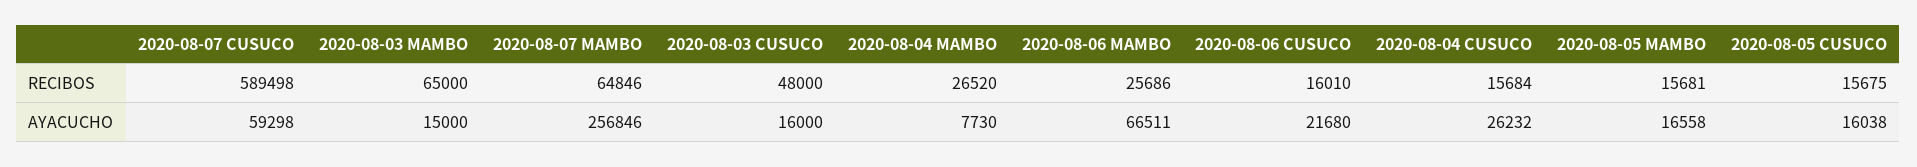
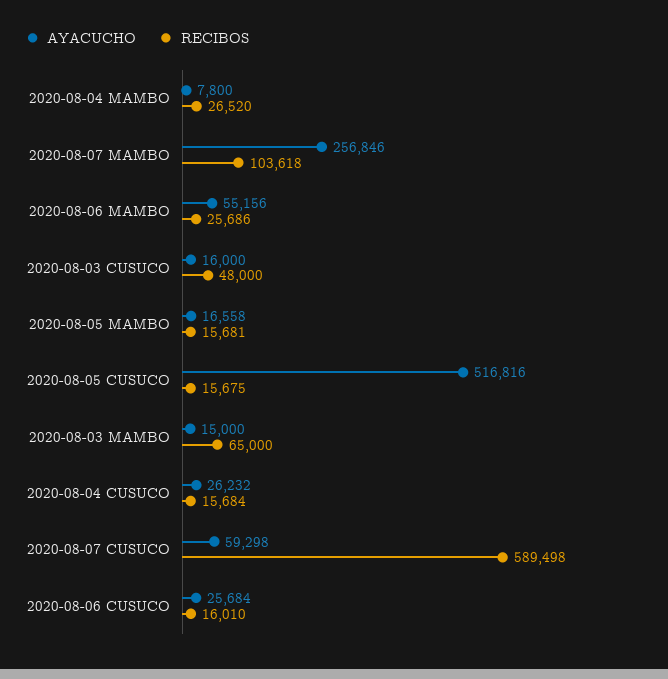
  {
    "RECIBOS": {
      "2020-08-07 CUSUCO": 589498,
      "2020-08-03 MAMBO": 65000,
-     "2020-08-07 MAMBO": 64846,
+     "2020-08-07 MAMBO": 103618,
      "2020-08-03 CUSUCO": 48000,
      "2020-08-04 MAMBO": 26520,
      "2020-08-06 MAMBO": 25686,
      "2020-08-06 CUSUCO": 16010,
      "2020-08-04 CUSUCO": 15684,
      "2020-08-05 MAMBO": 15681,
      "2020-08-05 CUSUCO": 15675
    },
    "AYACUCHO": {
      "2020-08-07 CUSUCO": 59298,
      "2020-08-03 MAMBO": 15000,
      "2020-08-07 MAMBO": 256846,
      "2020-08-03 CUSUCO": 16000,
-     "2020-08-04 MAMBO": 7730,
+     "2020-08-04 MAMBO": 7800,
-     "2020-08-06 MAMBO": 66511,
+     "2020-08-06 MAMBO": 55156,
-     "2020-08-06 CUSUCO": 21680,
+     "2020-08-06 CUSUCO": 25684,
      "2020-08-04 CUSUCO": 26232,
      "2020-08-05 MAMBO": 16558,
-     "2020-08-05 CUSUCO": 16038
+     "2020-08-05 CUSUCO": 516816
    }
  }

